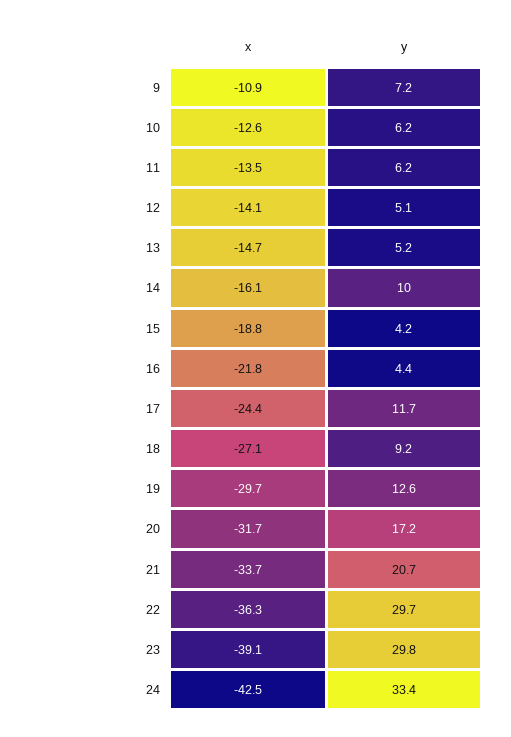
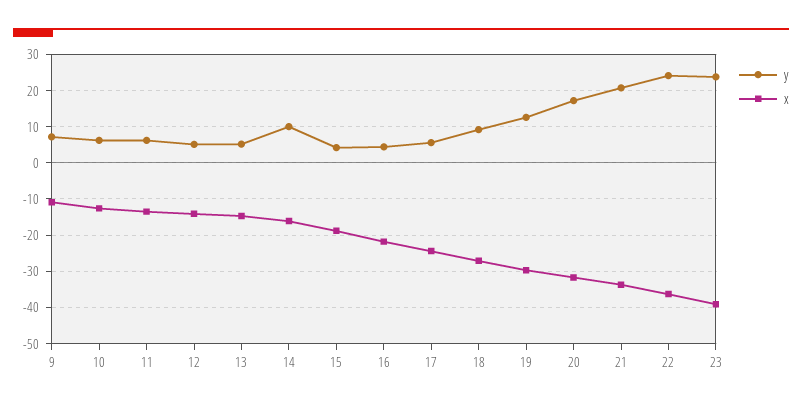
  {
    "x": {
      "9": -10.9,
      "10": -12.6,
      "11": -13.5,
      "12": -14.1,
      "13": -14.7,
      "14": -16.1,
      "15": -18.8,
      "16": -21.8,
      "17": -24.4,
      "18": -27.1,
      "19": -29.7,
      "20": -31.7,
      "21": -33.7,
      "22": -36.3,
-     "23": -39.1,
+     "23": -39.1
-     "24": -42.5
    },
    "y": {
      "9": 7.2,
      "10": 6.2,
      "11": 6.2,
      "12": 5.1,
      "13": 5.2,
      "14": 10,
      "15": 4.2,
      "16": 4.4,
-     "17": 11.7,
+     "17": 6,
      "18": 9.2,
      "19": 12.6,
      "20": 17.2,
      "21": 20.7,
-     "22": 29.7,
+     "22": 24,
-     "23": 29.8,
+     "23": 24
-     "24": 33.4
    }
  }

